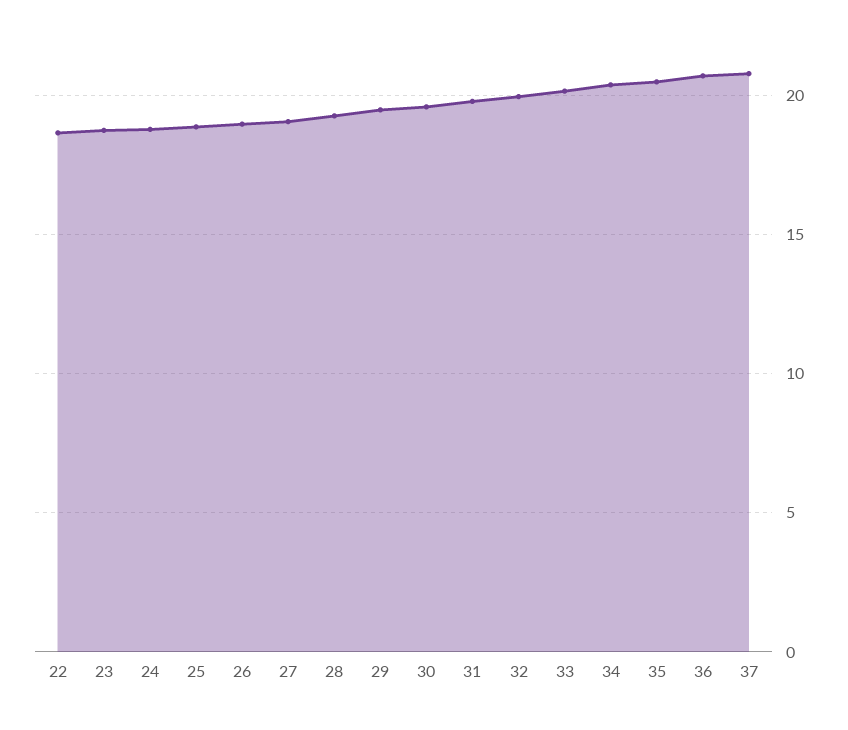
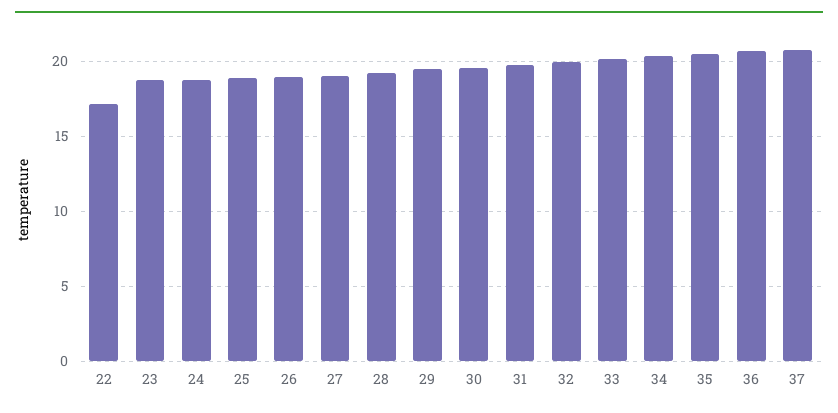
  {
-   "22": 18.5,
+   "22": 17,
    "23": 18.5,
    "24": 19,
    "25": 19,
    "26": 19,
    "27": 19,
    "28": 19.5,
    "29": 19.5,
    "30": 19.5,
    "31": 20,
    "32": 20,
    "33": 20,
    "34": 20.5,
    "35": 20.5,
    "36": 20.5,
    "37": 21
  }

